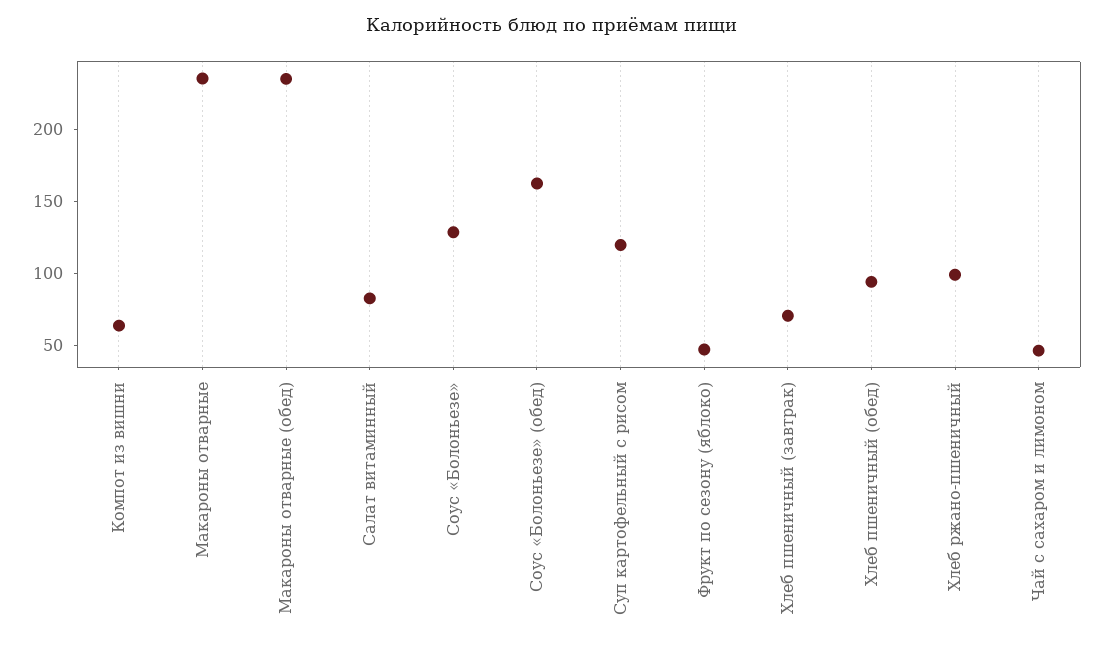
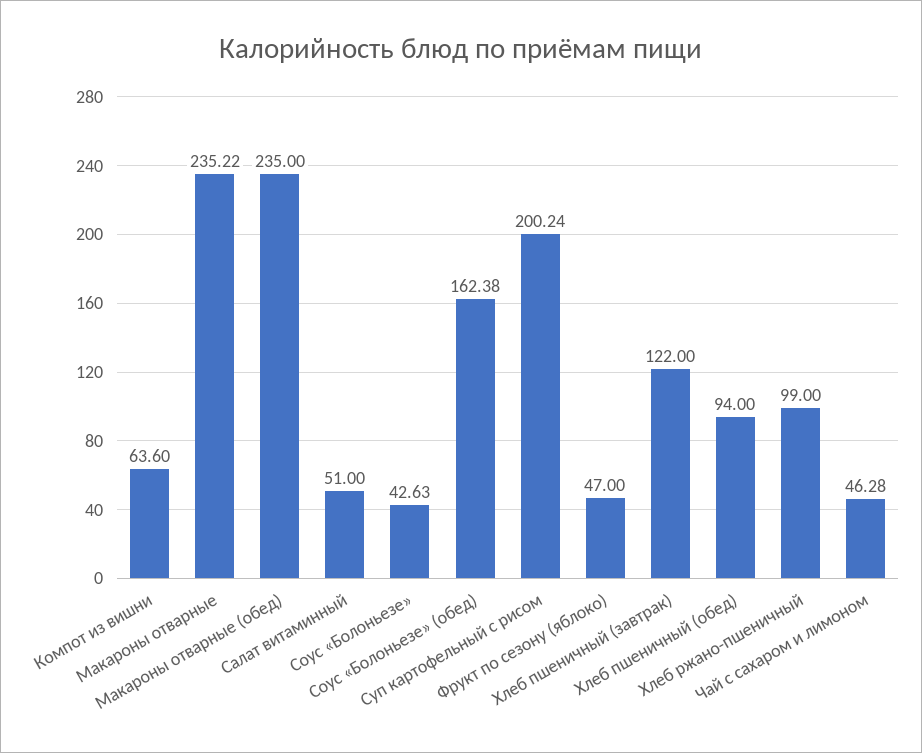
  {
    "Компот из вишни": 63.6,
    "Макароны отварные": 235.22,
    "Макароны отварные (обед)": 235,
-   "Салат витаминный": 80,
+   "Салат витаминный": 51,
-   "Соус «Болоньезе»": 130,
+   "Соус «Болоньезе»": 42.63,
    "Соус «Болоньезе» (обед)": 162.38,
-   "Суп картофельный с рисом": 120,
+   "Суп картофельный с рисом": 200.24,
    "Фрукт по сезону (яблоко)": 47,
-   "Хлеб пшеничный (завтрак)": 70,
+   "Хлеб пшеничный (завтрак)": 122,
    "Хлеб пшеничный (обед)": 94,
    "Хлеб ржано-пшеничный": 99,
    "Чай с сахаром и лимоном": 46.28
  }

